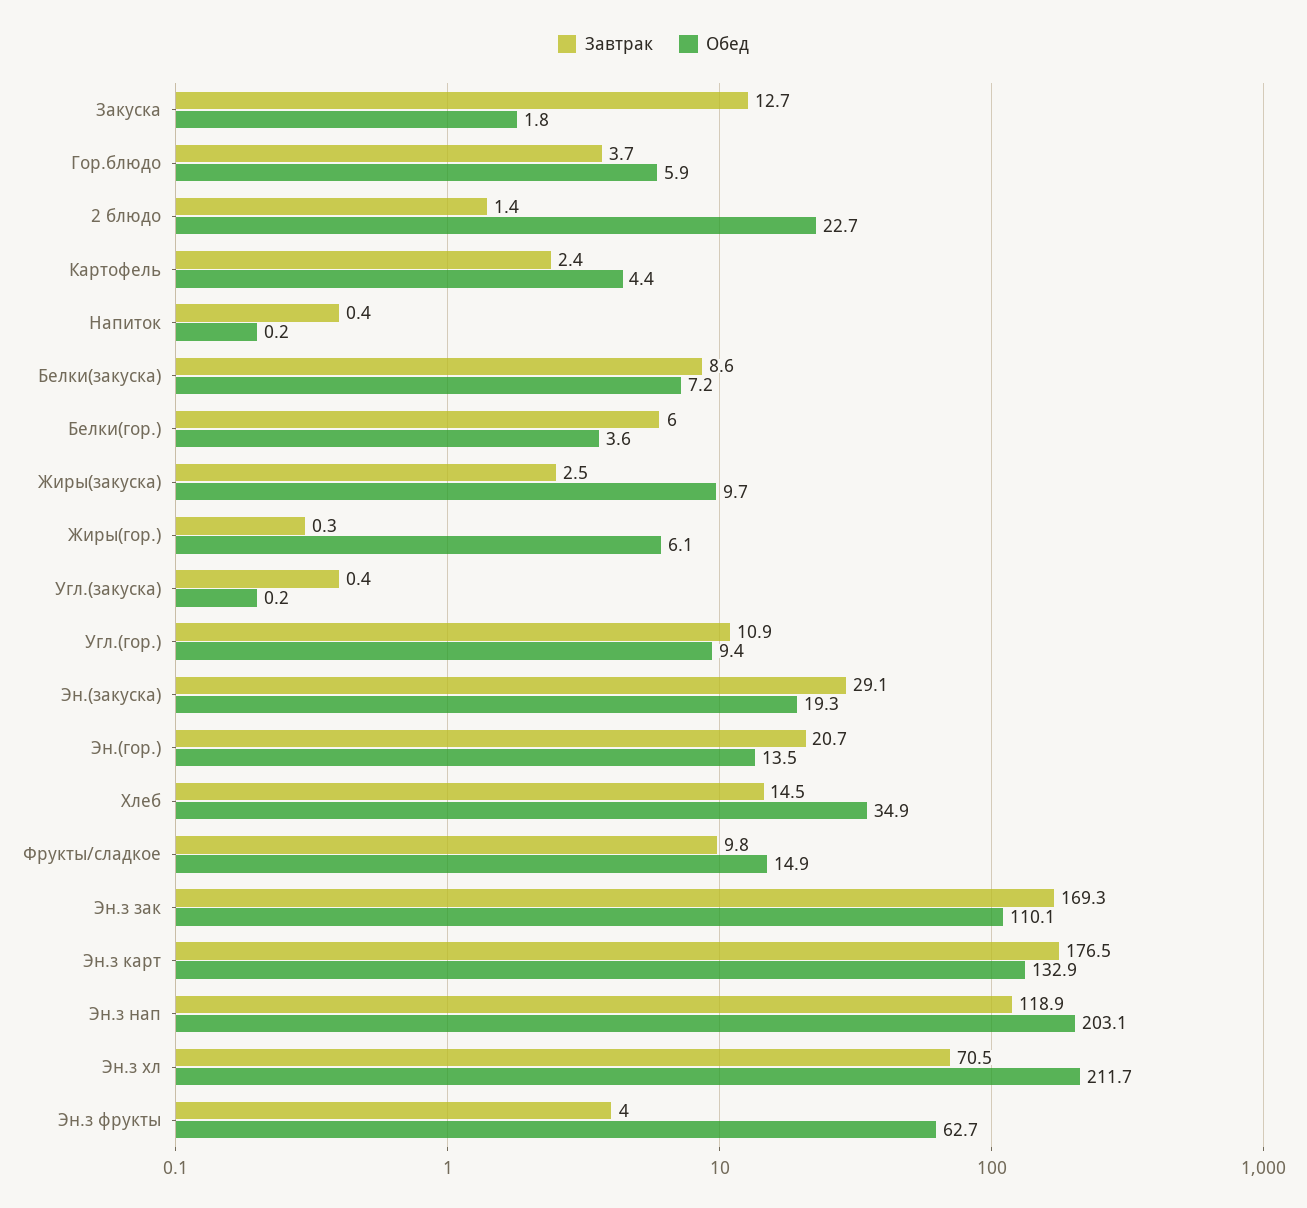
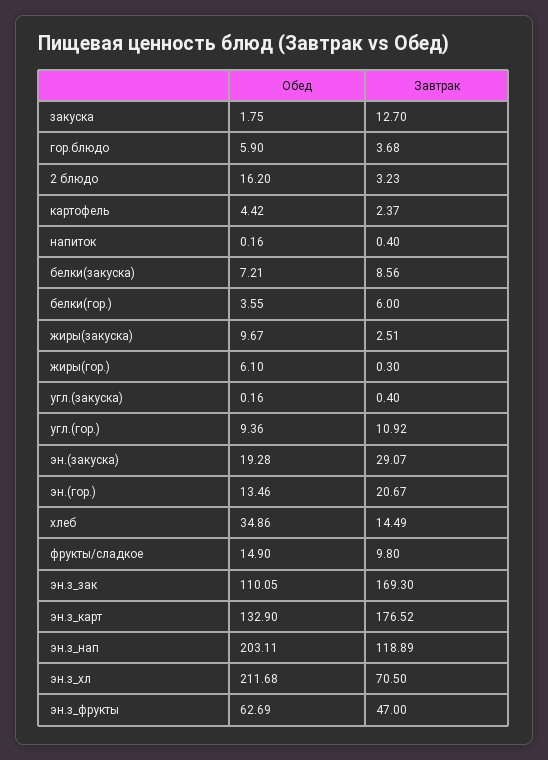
  {
    "Завтрак": {
      "Закуска": 12.7,
      "Гор.блюдо": 3.68,
-     "2 блюдо": 1.4,
+     "2 блюдо": 3.23,
      "Картофель": 2.37,
      "Напиток": 0.4,
      "Белки(закуска)": 8.56,
      "Белки(гор.)": 6,
      "Жиры(закуска)": 2.51,
      "Жиры(гор.)": 0.3,
      "Угл.(закуска)": 0.4,
      "Угл.(гор.)": 10.92,
      "Эн.(закуска)": 29.07,
      "Эн.(гор.)": 20.67,
      "Хлеб": 14.49,
      "Фрукты/сладкое": 9.8,
      "Эн.з зак": 169.3,
      "Эн.з карт": 176.52,
      "Эн.з нап": 118.89,
      "Эн.з хл": 70.5,
-     "Эн.з фрукты": 4
+     "Эн.з фрукты": 47
    },
    "Обед": {
      "Закуска": 1.75,
      "Гор.блюдо": 5.9,
-     "2 блюдо": 22.7,
+     "2 блюдо": 16.2,
      "Картофель": 4.42,
      "Напиток": 0.16,
      "Белки(закуска)": 7.21,
      "Белки(гор.)": 3.55,
      "Жиры(закуска)": 9.67,
      "Жиры(гор.)": 6.1,
      "Угл.(закуска)": 0.16,
      "Угл.(гор.)": 9.36,
      "Эн.(закуска)": 19.28,
      "Эн.(гор.)": 13.46,
      "Хлеб": 34.86,
      "Фрукты/сладкое": 14.9,
      "Эн.з зак": 110.05,
      "Эн.з карт": 132.9,
      "Эн.з нап": 203.11,
      "Эн.з хл": 211.68,
      "Эн.з фрукты": 62.69
    }
  }

